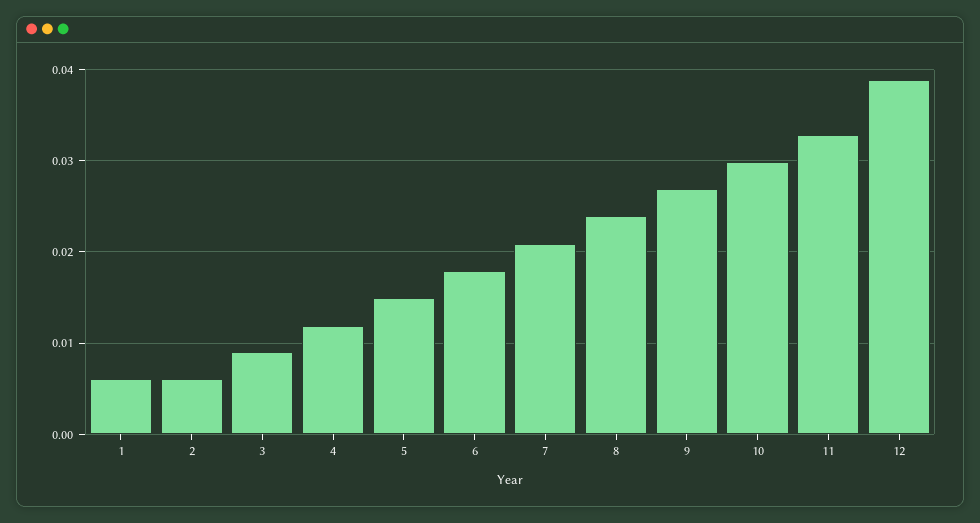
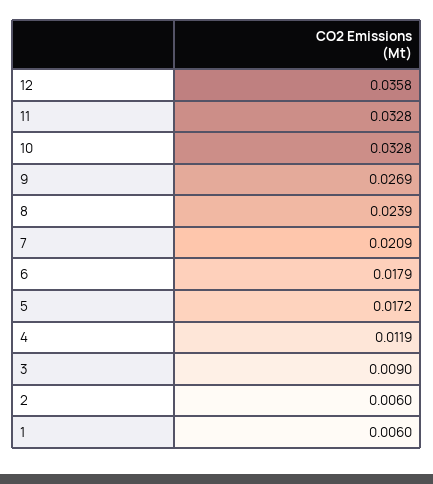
  {
    "1": 0.006,
    "2": 0.006,
    "3": 0.009,
    "4": 0.0119,
-   "5": 0.015,
+   "5": 0.0172,
    "6": 0.0179,
    "7": 0.0209,
    "8": 0.0239,
    "9": 0.0269,
-   "10": 0.03,
+   "10": 0.0328,
    "11": 0.0328,
-   "12": 0.039
+   "12": 0.0358
  }

